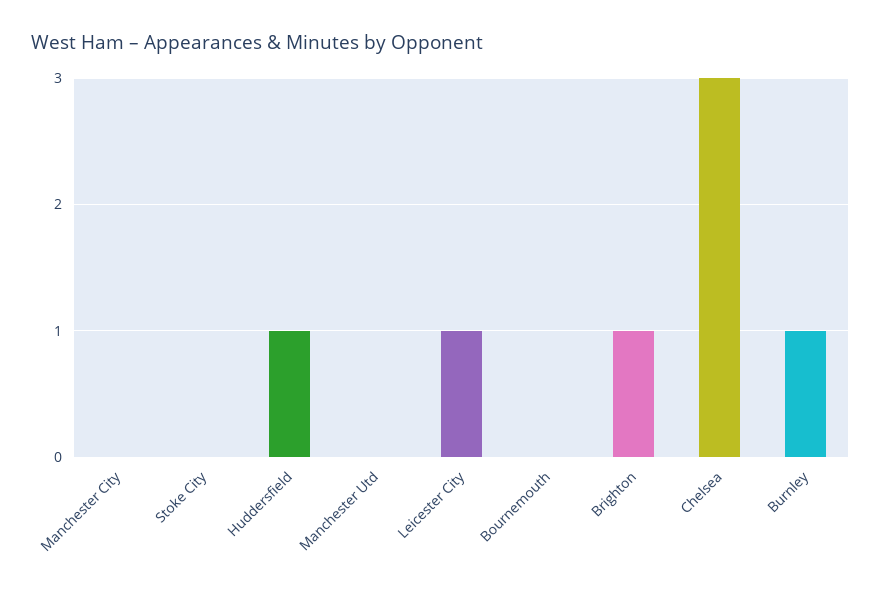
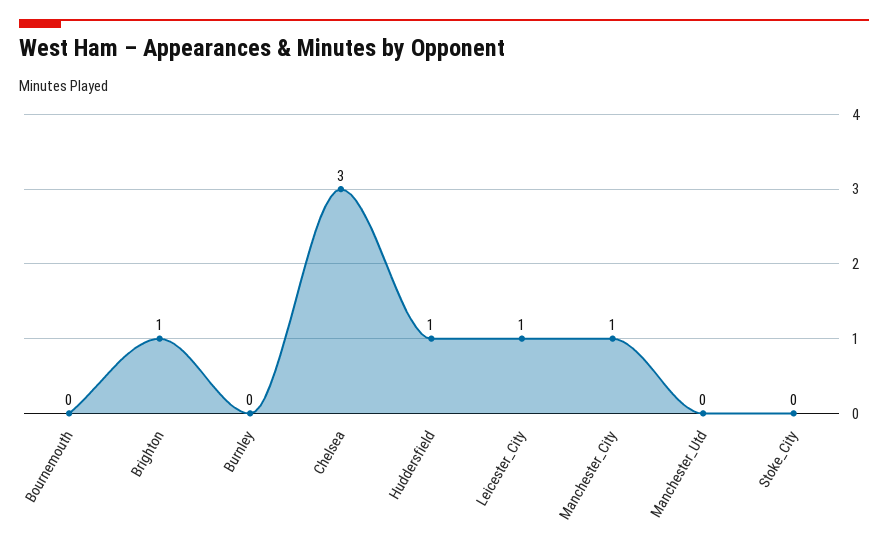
  {
-   "Manchester City": 0,
+   "Manchester City": 1,
    "Stoke City": 0,
    "Huddersfield": 1,
    "Manchester Utd": 0,
    "Leicester City": 1,
    "Bournemouth": 0,
    "Brighton": 1,
    "Chelsea": 3,
-   "Burnley": 1
+   "Burnley": 0
  }

